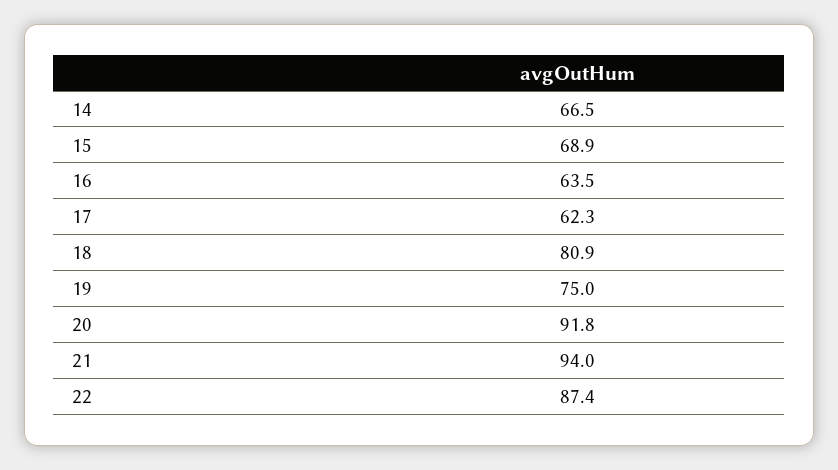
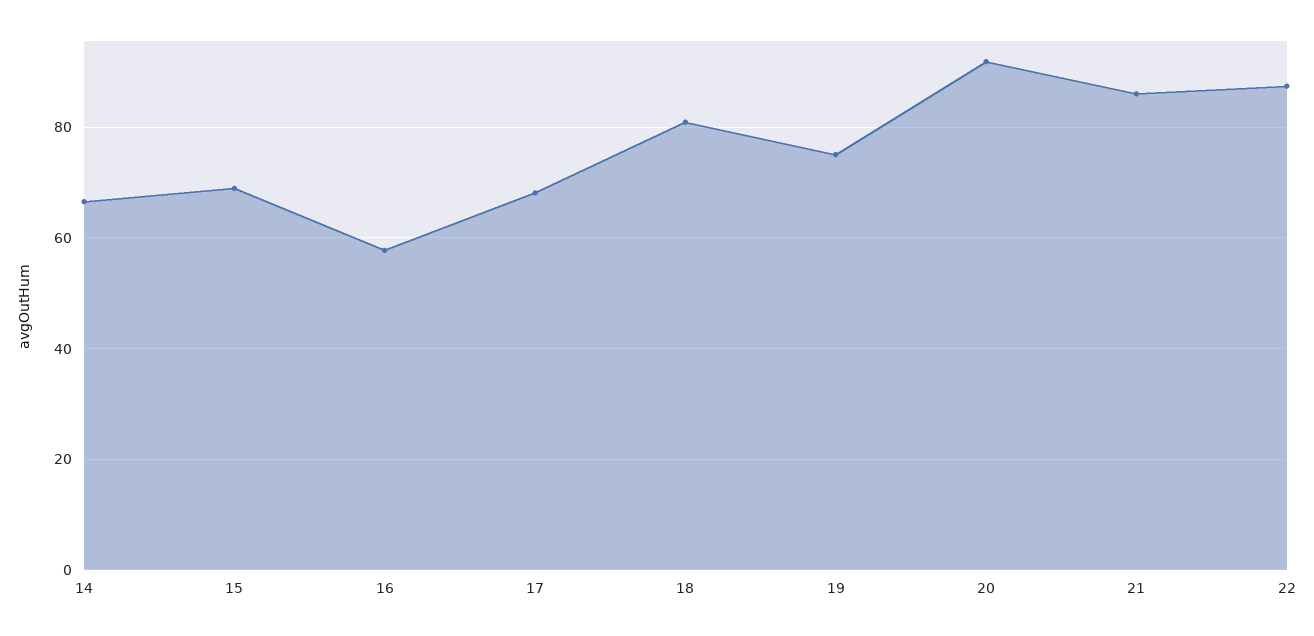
  {
    "14": 66.5,
    "15": 68.9,
-   "16": 63.5,
+   "16": 58,
-   "17": 62.3,
+   "17": 68,
    "18": 80.9,
    "19": 75,
    "20": 91.8,
-   "21": 94,
+   "21": 86,
    "22": 87.4
  }

